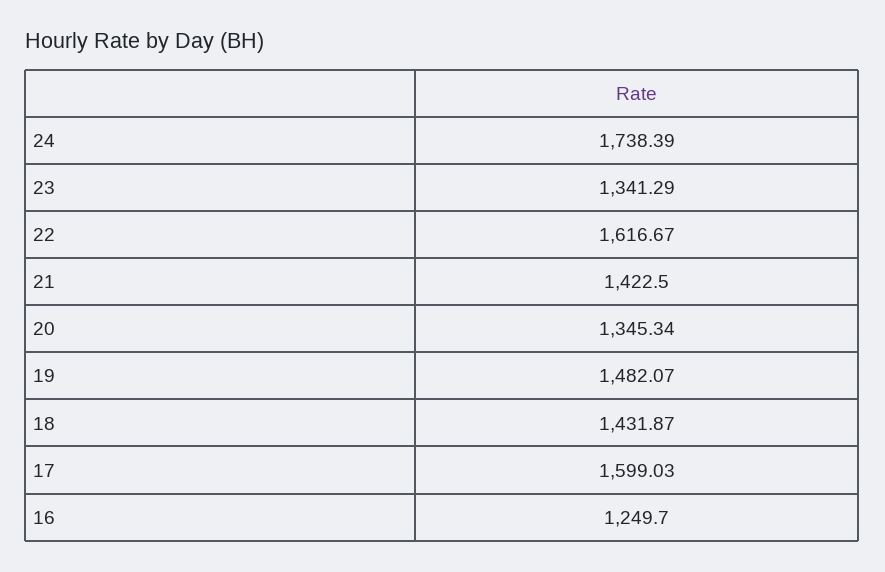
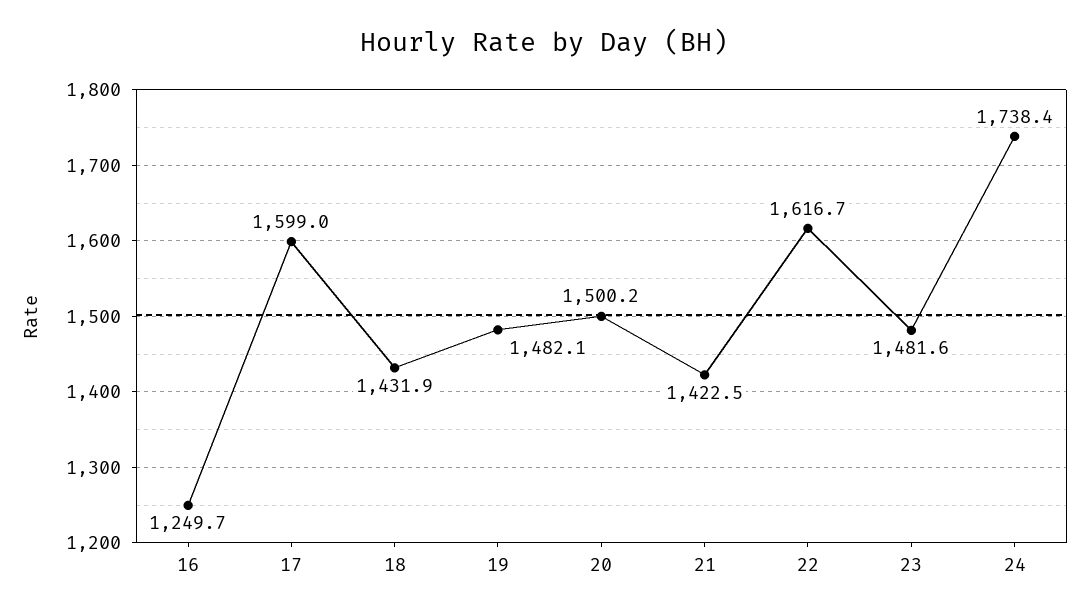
  {
    "24": 1738.39,
-   "23": 1341.29,
+   "23": 1481.6,
    "22": 1616.67,
    "21": 1422.5,
-   "20": 1345.34,
+   "20": 1500.2,
    "19": 1482.07,
    "18": 1431.87,
    "17": 1599.03,
    "16": 1249.7
  }

